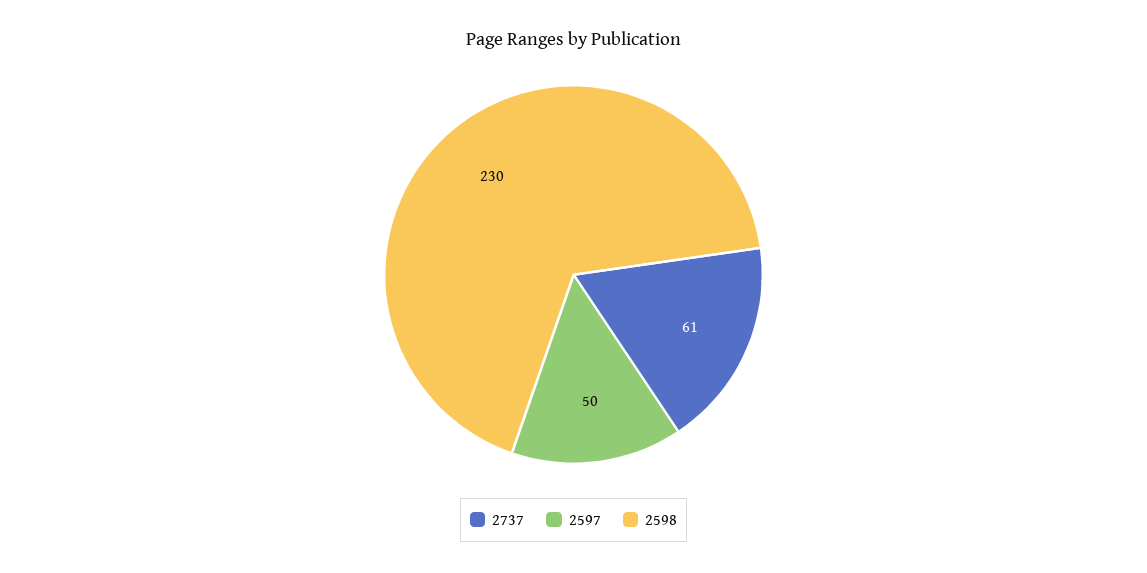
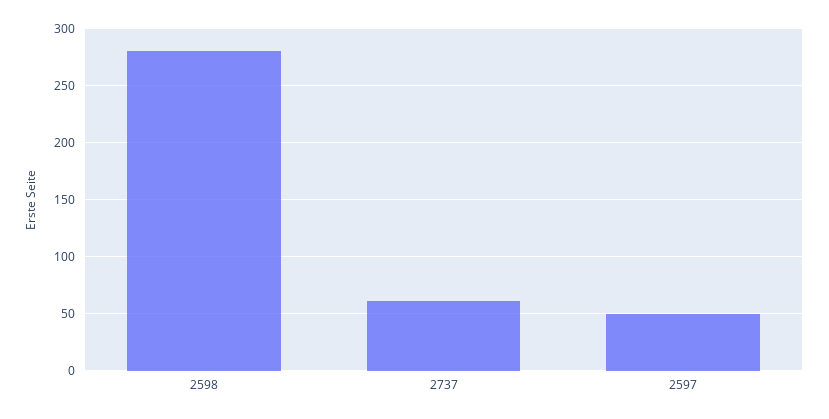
  {
    "2737": 61,
    "2597": 50,
-   "2598": 230
+   "2598": 280
  }

